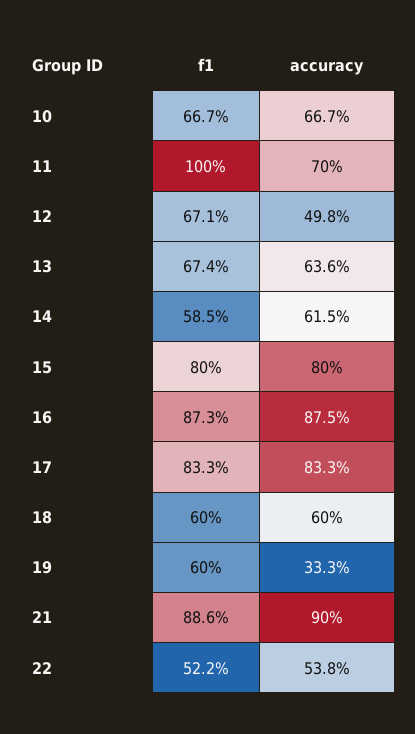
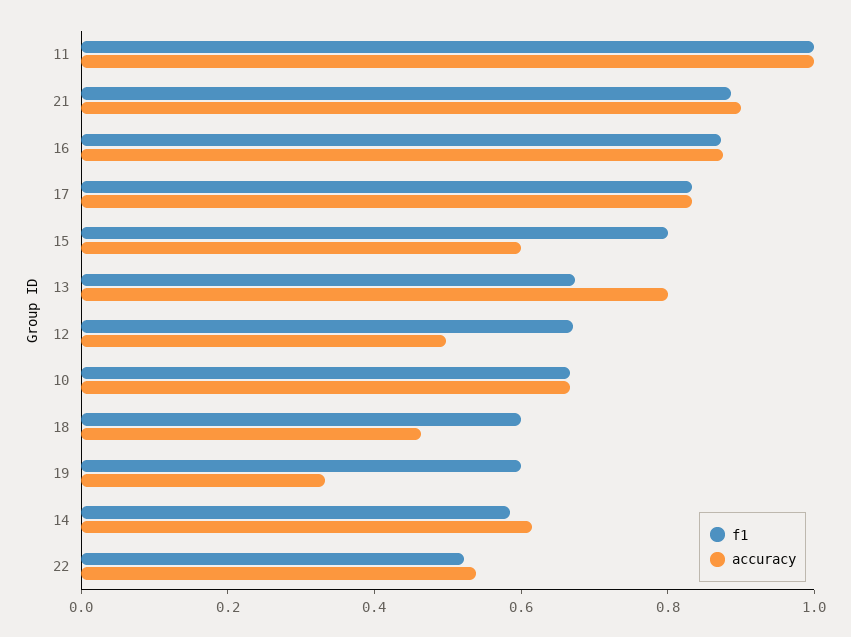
  {
    "f1": {
      "10": 0.667,
      "11": 1,
      "12": 0.671,
      "13": 0.674,
      "14": 0.585,
      "15": 0.8,
      "16": 0.873,
      "17": 0.833,
      "18": 0.6,
      "19": 0.6,
      "21": 0.886,
      "22": 0.522
    },
    "accuracy": {
      "10": 0.667,
-     "11": 0.7,
+     "11": 1,
      "12": 0.498,
-     "13": 0.636,
+     "13": 0.8,
      "14": 0.615,
-     "15": 0.8,
+     "15": 0.6,
      "16": 0.875,
      "17": 0.833,
-     "18": 0.6,
+     "18": 0.45,
      "19": 0.333,
      "21": 0.9,
      "22": 0.538
    }
  }

